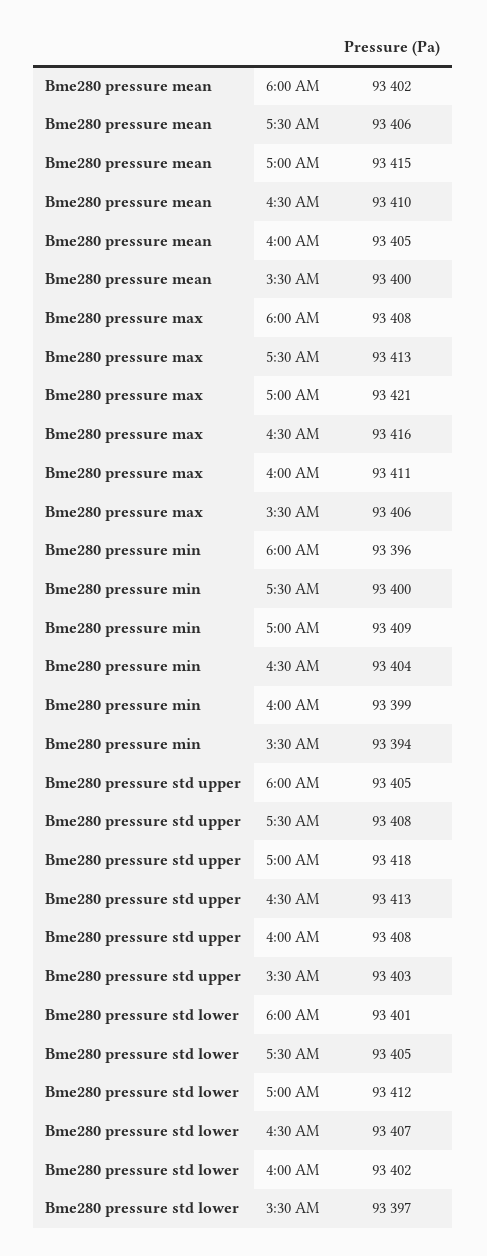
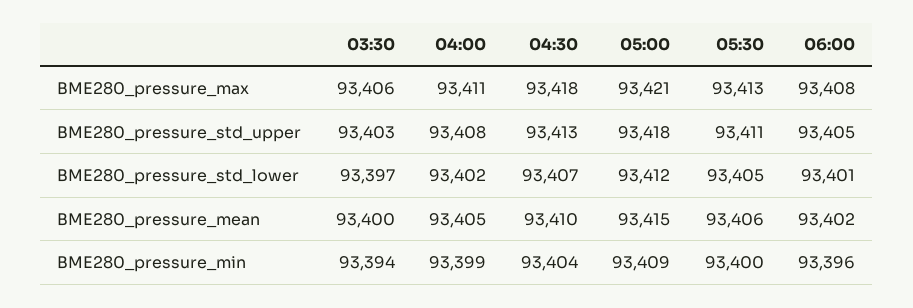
  {
    "Bme280 pressure mean": {
      "6:00 AM": 93402,
      "5:30 AM": 93406,
      "5:00 AM": 93415,
      "4:30 AM": 93410,
      "4:00 AM": 93405,
      "3:30 AM": 93400
    },
    "Bme280 pressure max": {
      "6:00 AM": 93408,
      "5:30 AM": 93413,
      "5:00 AM": 93421,
-     "4:30 AM": 93416,
+     "4:30 AM": 93418,
      "4:00 AM": 93411,
      "3:30 AM": 93406
    },
    "Bme280 pressure min": {
      "6:00 AM": 93396,
      "5:30 AM": 93400,
      "5:00 AM": 93409,
      "4:30 AM": 93404,
      "4:00 AM": 93399,
      "3:30 AM": 93394
    },
    "Bme280 pressure std upper": {
      "6:00 AM": 93405,
-     "5:30 AM": 93408,
+     "5:30 AM": 93411,
      "5:00 AM": 93418,
      "4:30 AM": 93413,
      "4:00 AM": 93408,
      "3:30 AM": 93403
    },
    "Bme280 pressure std lower": {
      "6:00 AM": 93401,
      "5:30 AM": 93405,
      "5:00 AM": 93412,
      "4:30 AM": 93407,
      "4:00 AM": 93402,
      "3:30 AM": 93397
    }
  }

